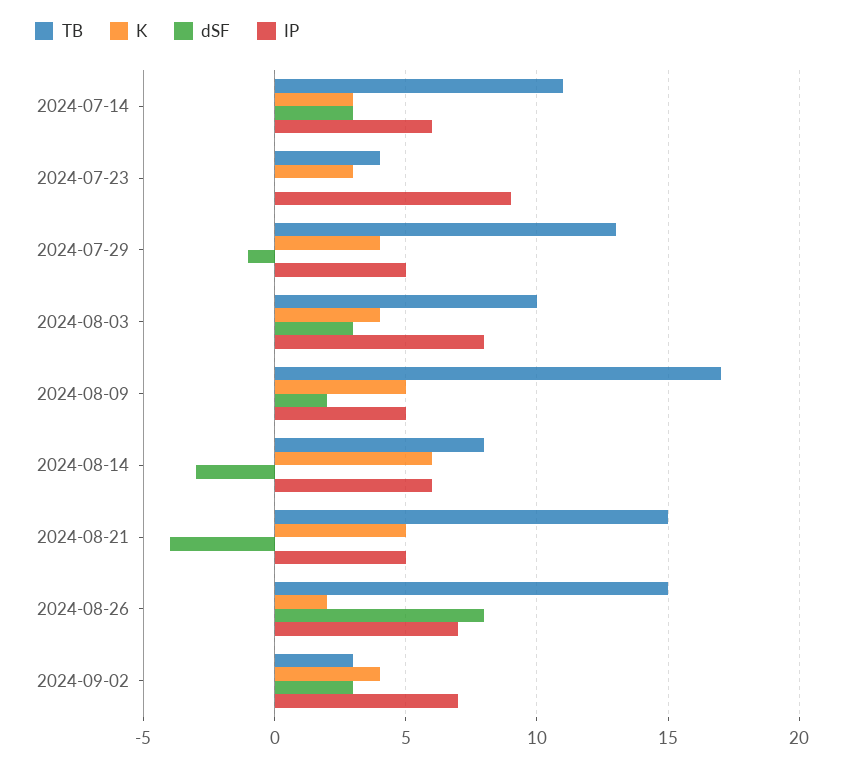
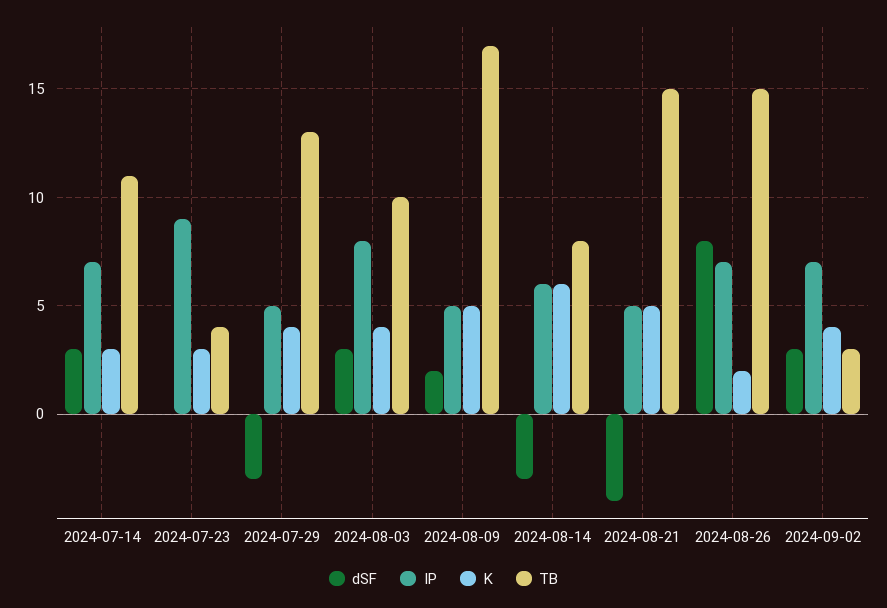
  {
    "TB": {
      "2024-07-14": 11,
      "2024-07-23": 4,
      "2024-07-29": 13,
      "2024-08-03": 10,
      "2024-08-09": 17,
      "2024-08-14": 8,
      "2024-08-21": 15,
      "2024-08-26": 15,
      "2024-09-02": 3
    },
    "K": {
      "2024-07-14": 3,
      "2024-07-23": 3,
      "2024-07-29": 4,
      "2024-08-03": 4,
      "2024-08-09": 5,
      "2024-08-14": 6,
      "2024-08-21": 5,
      "2024-08-26": 2,
      "2024-09-02": 4
    },
    "dSF": {
      "2024-07-14": 3,
      "2024-07-23": 0,
-     "2024-07-29": -1,
+     "2024-07-29": -3,
      "2024-08-03": 3,
      "2024-08-09": 2,
      "2024-08-14": -3,
      "2024-08-21": -4,
      "2024-08-26": 8,
      "2024-09-02": 3
    },
    "IP": {
-     "2024-07-14": 6,
+     "2024-07-14": 7,
      "2024-07-23": 9,
      "2024-07-29": 5,
      "2024-08-03": 8,
      "2024-08-09": 5,
      "2024-08-14": 6,
      "2024-08-21": 5,
      "2024-08-26": 7,
      "2024-09-02": 7
    }
  }

